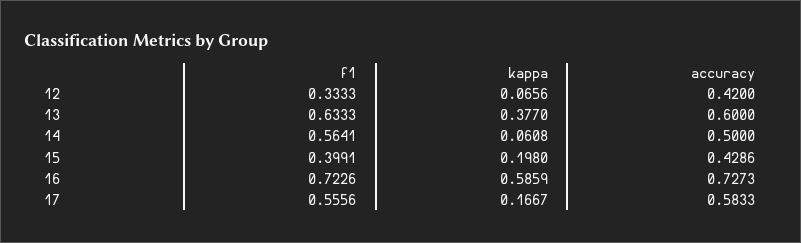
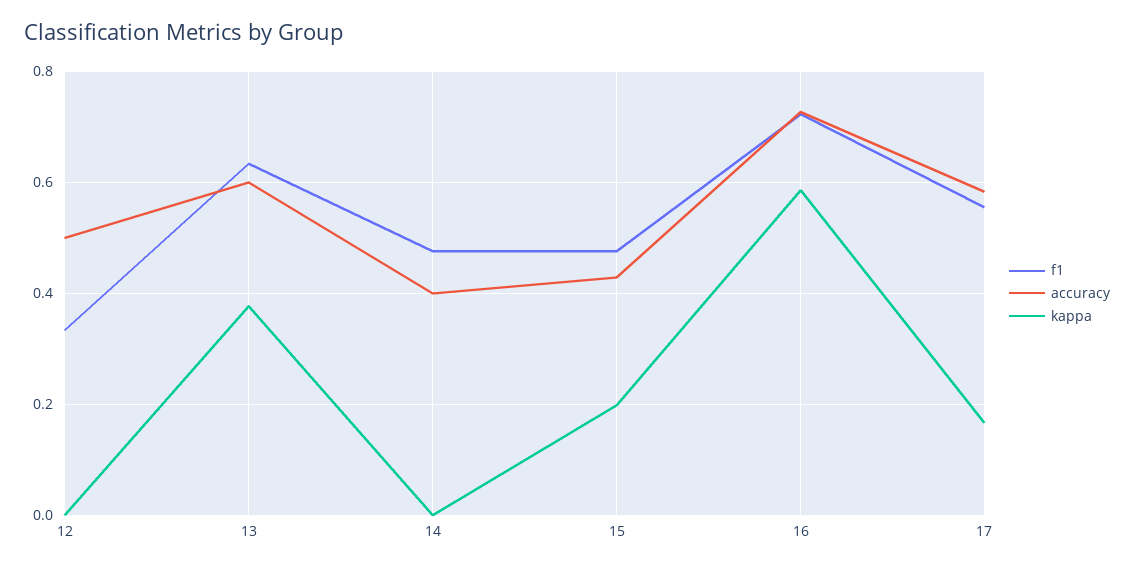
  {
    "f1": {
      "12": 0.3333,
      "13": 0.6333,
-     "14": 0.5641,
+     "14": 0.48,
-     "15": 0.3991,
+     "15": 0.48,
      "16": 0.7226,
      "17": 0.5556
    },
    "kappa": {
-     "12": 0.0656,
+     "12": 0,
      "13": 0.377,
-     "14": 0.0608,
+     "14": 0,
      "15": 0.198,
      "16": 0.5859,
      "17": 0.1667
    },
    "accuracy": {
-     "12": 0.42,
+     "12": 0.5,
      "13": 0.6,
-     "14": 0.5,
+     "14": 0.4,
      "15": 0.4286,
      "16": 0.7273,
      "17": 0.5833
    }
  }

